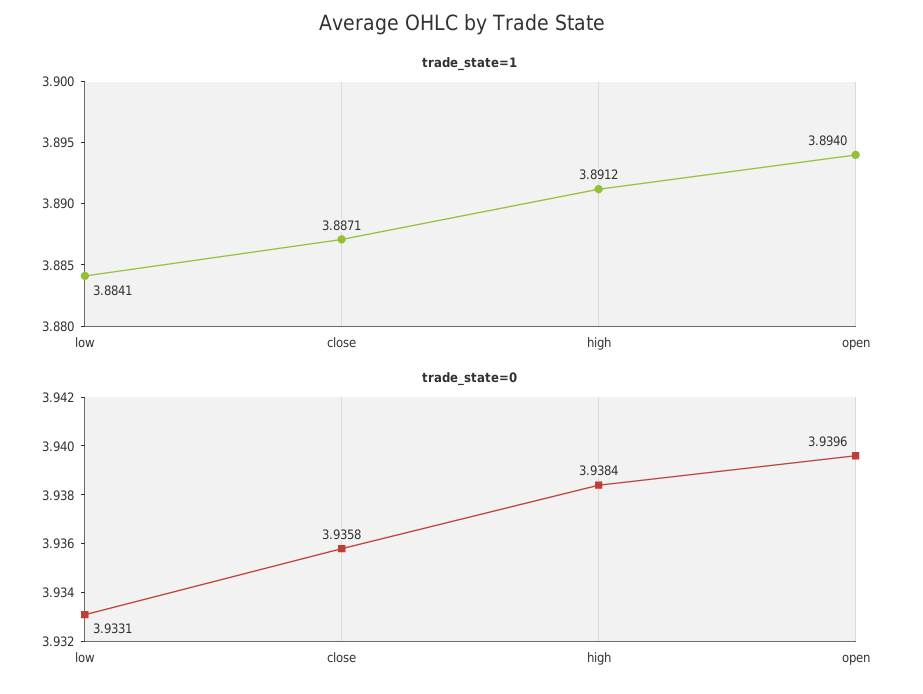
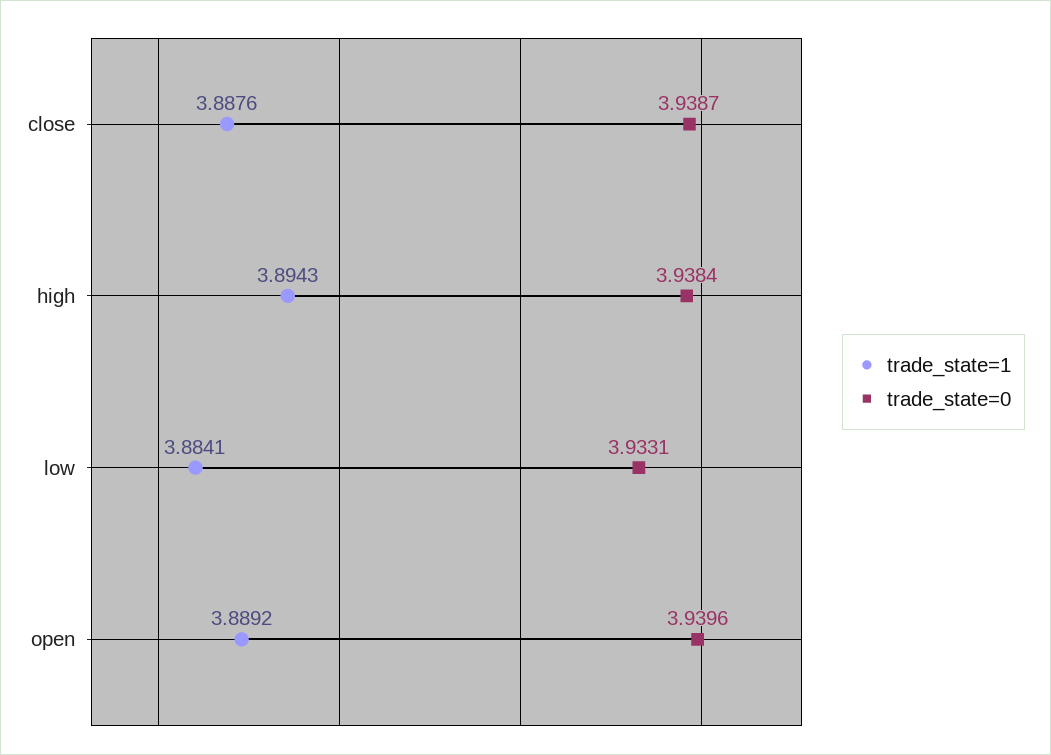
  {
    "trade_state=1": {
      "low": 3.8841,
-     "close": 3.8871,
+     "close": 3.8876,
-     "high": 3.8912,
+     "high": 3.8943,
-     "open": 3.894
+     "open": 3.8892
    },
    "trade_state=0": {
      "low": 3.9331,
-     "close": 3.9358,
+     "close": 3.9387,
      "high": 3.9384,
      "open": 3.9396
    }
  }

